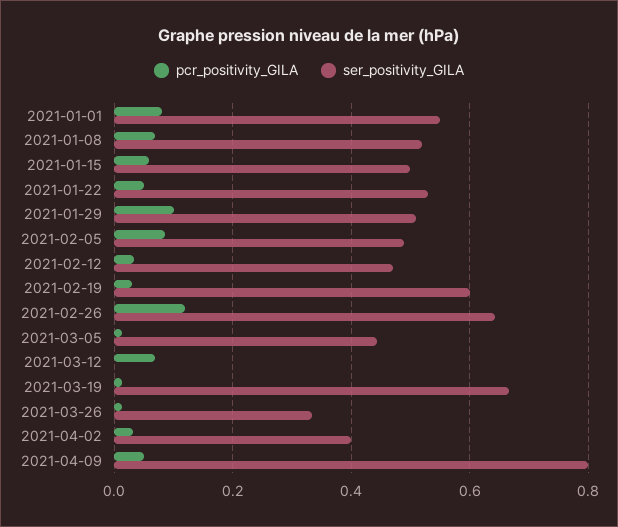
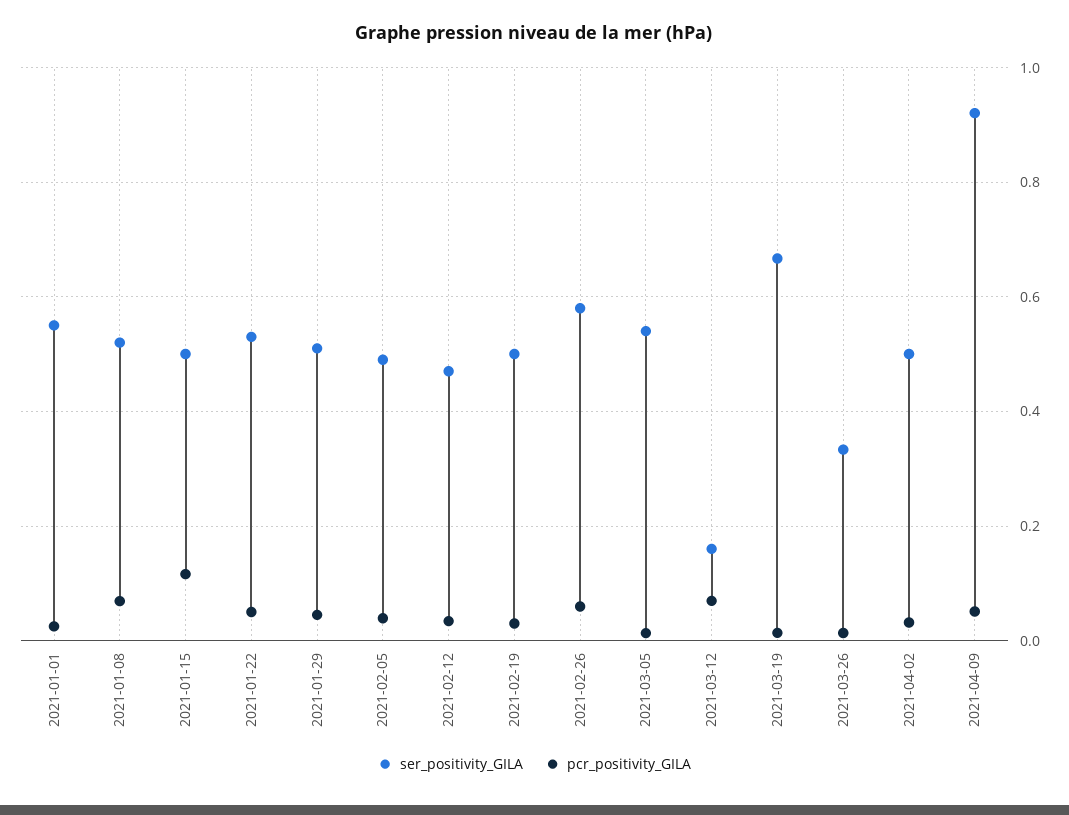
  {
    "pcr_positivity_GILA": {
-     "2021-01-01": 0.08,
+     "2021-01-01": 0.02,
      "2021-01-08": 0.06,
-     "2021-01-15": 0.06,
+     "2021-01-15": 0.12,
      "2021-01-22": 0.06,
-     "2021-01-29": 0.1,
+     "2021-01-29": 0.04,
-     "2021-02-05": 0.08,
+     "2021-02-05": 0.04,
      "2021-02-12": 0.04,
      "2021-02-19": 0.04,
-     "2021-02-26": 0.12,
+     "2021-02-26": 0.06,
      "2021-03-05": 0.02,
      "2021-03-12": 0.06,
      "2021-03-19": 0.02,
      "2021-03-26": 0.02,
      "2021-04-02": 0.04,
      "2021-04-09": 0.06
    },
    "ser_positivity_GILA": {
      "2021-01-01": 0.56,
      "2021-01-08": 0.52,
      "2021-01-15": 0.5,
      "2021-01-22": 0.54,
      "2021-01-29": 0.52,
      "2021-02-05": 0.5,
      "2021-02-12": 0.48,
-     "2021-02-19": 0.6,
+     "2021-02-19": 0.5,
-     "2021-02-26": 0.64,
+     "2021-02-26": 0.58,
-     "2021-03-05": 0.44,
+     "2021-03-05": 0.54,
-     "2021-03-12": 0,
+     "2021-03-12": 0.16,
      "2021-03-19": 0.66,
      "2021-03-26": 0.34,
-     "2021-04-02": 0.4,
+     "2021-04-02": 0.5,
-     "2021-04-09": 0.8
+     "2021-04-09": 0.92
    }
  }

